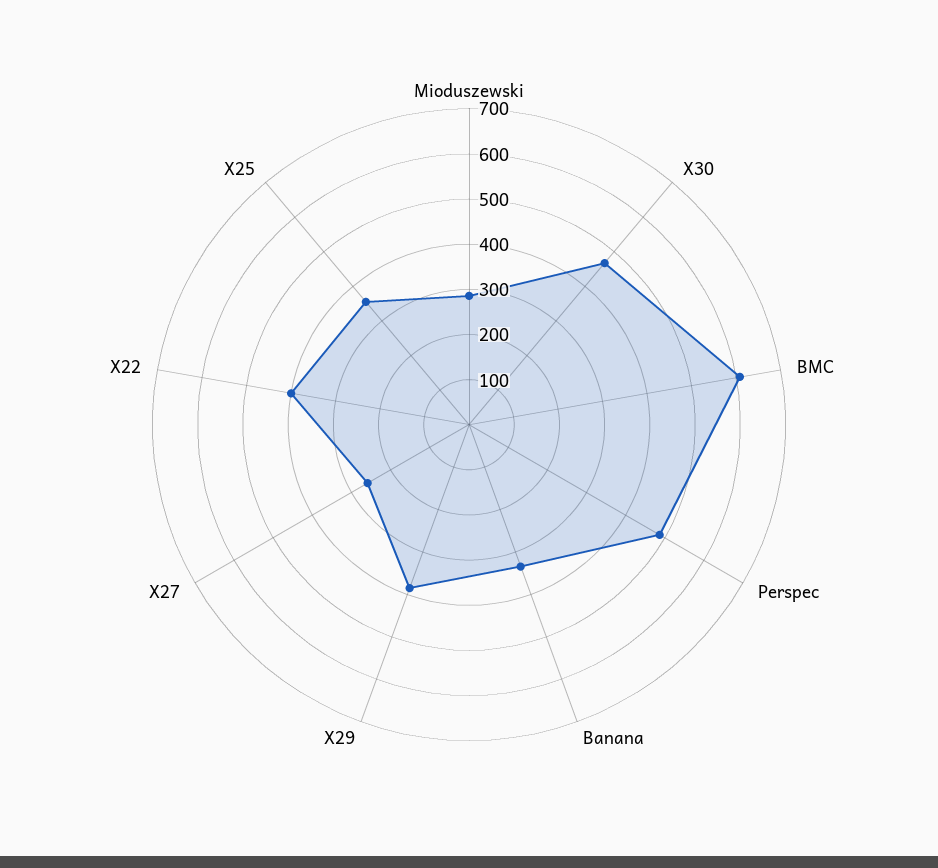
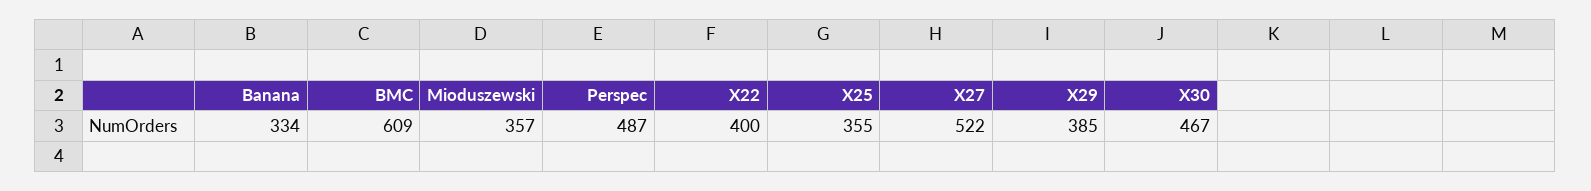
  {
-   "Mioduszewski": 280,
+   "Mioduszewski": 357,
    "X30": 467,
    "BMC": 609,
    "Perspec": 487,
    "Banana": 334,
    "X29": 385,
-   "X27": 260,
+   "X27": 522,
    "X22": 400,
    "X25": 355
  }

